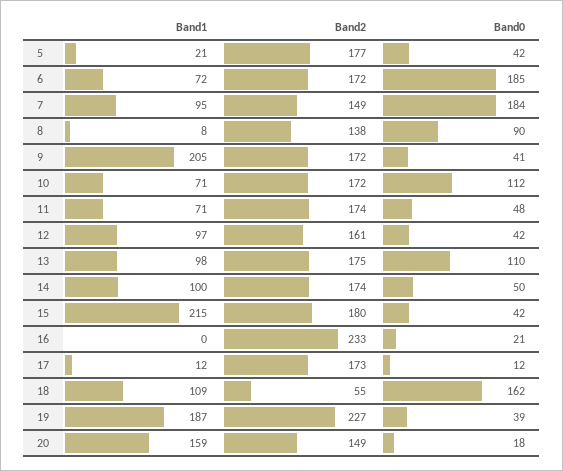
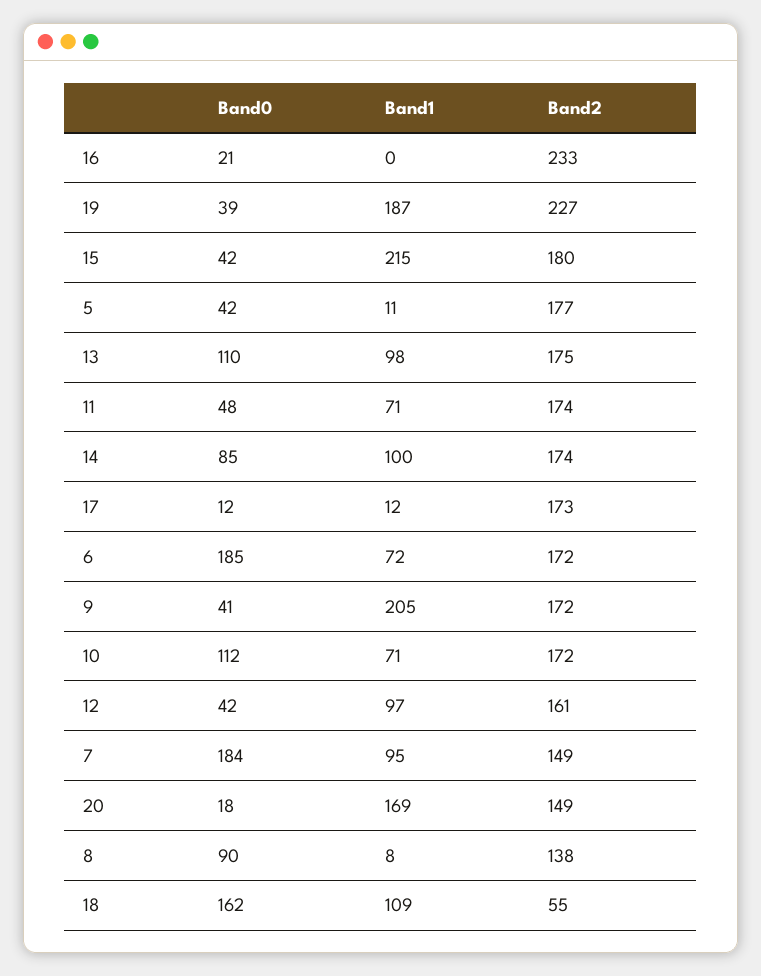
  {
    "Band1": {
-     "5": 21,
+     "5": 11,
      "6": 72,
      "7": 95,
      "8": 8,
      "9": 205,
      "10": 71,
      "11": 71,
      "12": 97,
      "13": 98,
      "14": 100,
      "15": 215,
      "16": 0,
      "17": 12,
      "18": 109,
      "19": 187,
-     "20": 159
+     "20": 169
    },
    "Band2": {
      "5": 177,
      "6": 172,
      "7": 149,
      "8": 138,
      "9": 172,
      "10": 172,
      "11": 174,
      "12": 161,
      "13": 175,
      "14": 174,
      "15": 180,
      "16": 233,
      "17": 173,
      "18": 55,
      "19": 227,
      "20": 149
    },
    "Band0": {
      "5": 42,
      "6": 185,
      "7": 184,
      "8": 90,
      "9": 41,
      "10": 112,
      "11": 48,
      "12": 42,
      "13": 110,
-     "14": 50,
+     "14": 85,
      "15": 42,
      "16": 21,
      "17": 12,
      "18": 162,
      "19": 39,
      "20": 18
    }
  }

